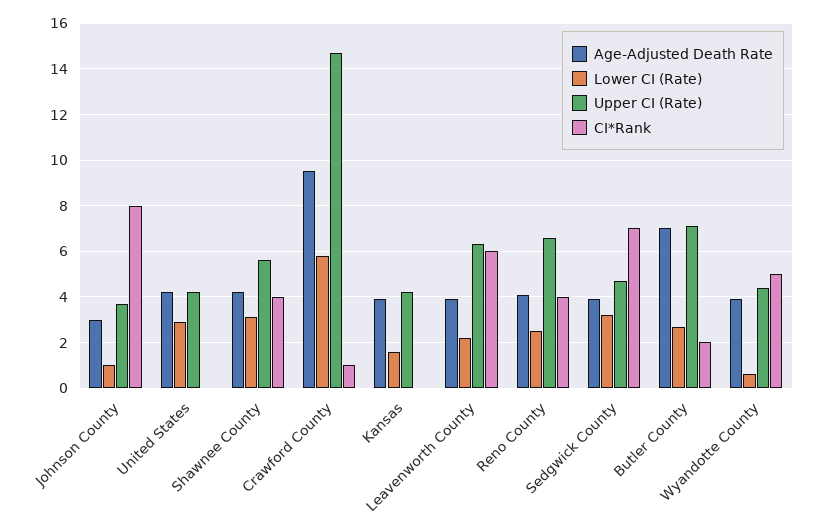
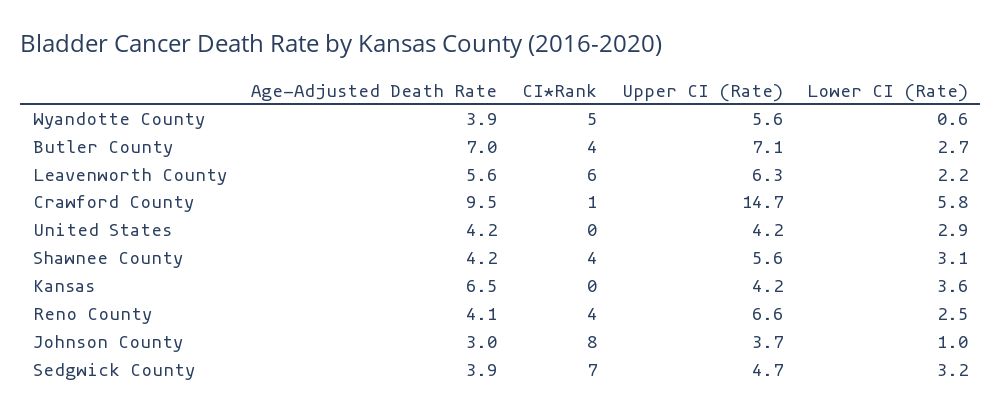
  {
    "Age-Adjusted Death Rate": {
      "Johnson County": 3,
      "United States": 4.2,
      "Shawnee County": 4.2,
      "Crawford County": 9.5,
-     "Kansas": 4,
+     "Kansas": 6.5,
-     "Leavenworth County": 4,
+     "Leavenworth County": 5.6,
      "Reno County": 4.1,
      "Sedgwick County": 3.9,
      "Butler County": 7,
      "Wyandotte County": 3.9
    },
    "Lower CI (Rate)": {
      "Johnson County": 1,
      "United States": 2.9,
      "Shawnee County": 3.1,
      "Crawford County": 5.8,
-     "Kansas": 1.5,
+     "Kansas": 3.6,
      "Leavenworth County": 2.2,
      "Reno County": 2.5,
      "Sedgwick County": 3.2,
      "Butler County": 2.7,
      "Wyandotte County": 0.6
    },
    "Upper CI (Rate)": {
      "Johnson County": 3.7,
      "United States": 4.2,
      "Shawnee County": 5.6,
      "Crawford County": 14.7,
      "Kansas": 4.2,
      "Leavenworth County": 6.3,
      "Reno County": 6.6,
      "Sedgwick County": 4.7,
      "Butler County": 7.1,
-     "Wyandotte County": 4.5
+     "Wyandotte County": 5.6
    },
    "CI*Rank": {
      "Johnson County": 8,
      "United States": 0,
      "Shawnee County": 4,
      "Crawford County": 1,
      "Kansas": 0,
      "Leavenworth County": 6,
      "Reno County": 4,
      "Sedgwick County": 7,
-     "Butler County": 2,
+     "Butler County": 4,
      "Wyandotte County": 5
    }
  }

